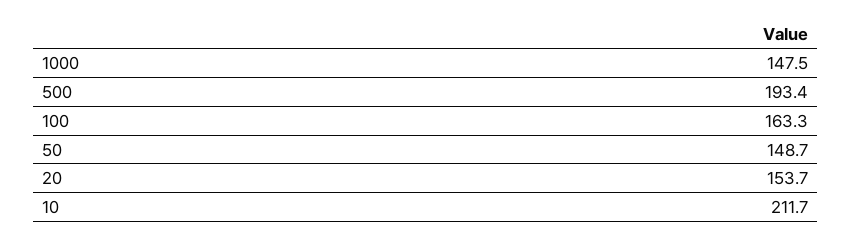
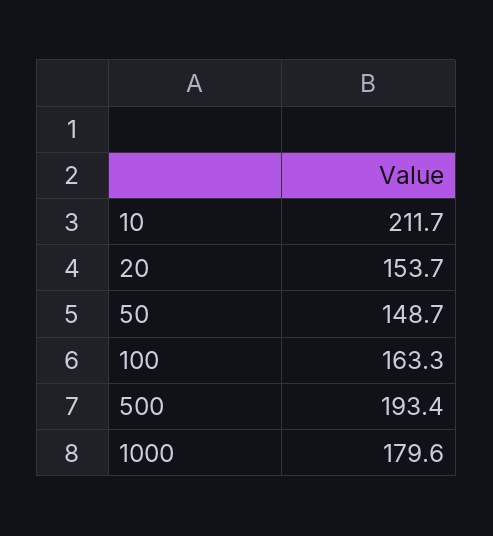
  {
-   "1000": 147.5,
+   "1000": 179.6,
    "500": 193.4,
    "100": 163.3,
    "50": 148.7,
    "20": 153.7,
    "10": 211.7
  }

